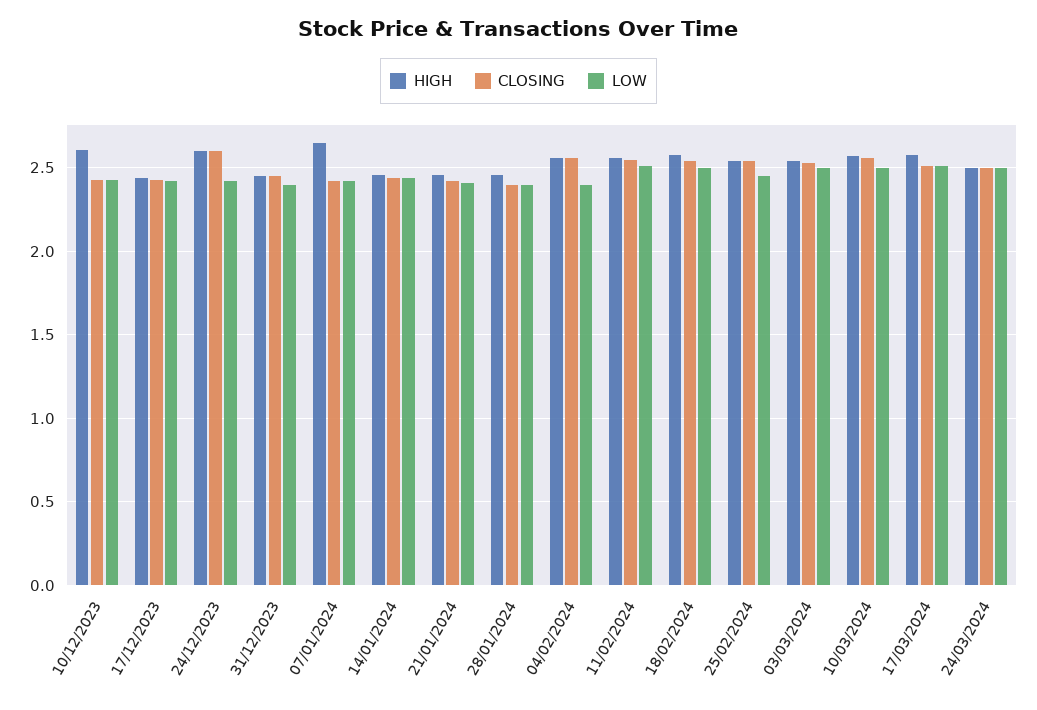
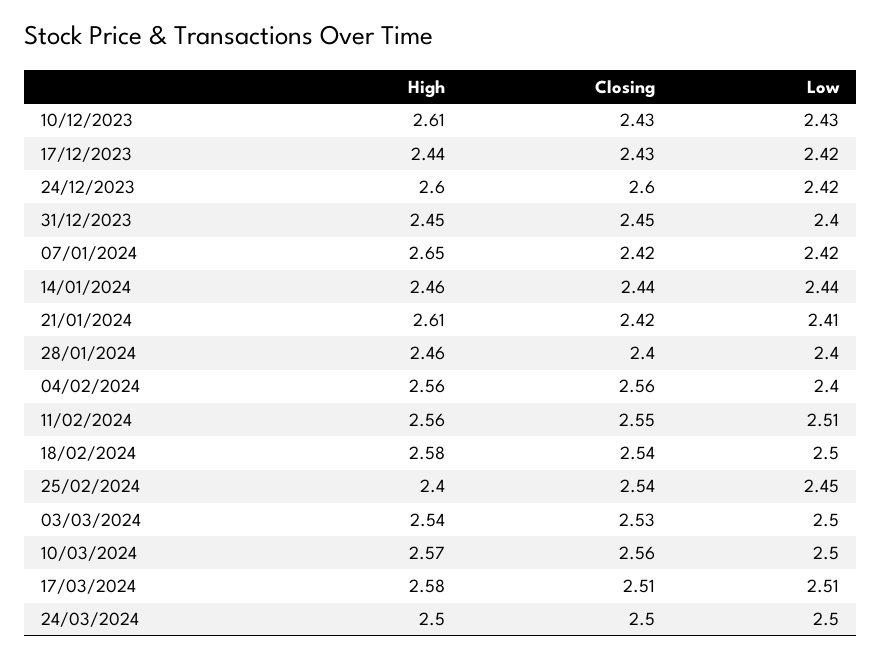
  {
    "HIGH": {
      "10/12/2023": 2.61,
      "17/12/2023": 2.44,
      "24/12/2023": 2.6,
      "31/12/2023": 2.45,
      "07/01/2024": 2.65,
      "14/01/2024": 2.46,
-     "21/01/2024": 2.45,
+     "21/01/2024": 2.61,
      "28/01/2024": 2.46,
      "04/02/2024": 2.56,
      "11/02/2024": 2.56,
      "18/02/2024": 2.58,
-     "25/02/2024": 2.55,
+     "25/02/2024": 2.4,
      "03/03/2024": 2.54,
      "10/03/2024": 2.57,
      "17/03/2024": 2.58,
      "24/03/2024": 2.5
    },
    "CLOSING": {
      "10/12/2023": 2.43,
      "17/12/2023": 2.43,
      "24/12/2023": 2.6,
      "31/12/2023": 2.45,
      "07/01/2024": 2.42,
      "14/01/2024": 2.44,
      "21/01/2024": 2.42,
      "28/01/2024": 2.4,
      "04/02/2024": 2.56,
      "11/02/2024": 2.55,
      "18/02/2024": 2.54,
      "25/02/2024": 2.54,
      "03/03/2024": 2.53,
      "10/03/2024": 2.56,
      "17/03/2024": 2.51,
      "24/03/2024": 2.5
    },
    "LOW": {
      "10/12/2023": 2.43,
      "17/12/2023": 2.42,
      "24/12/2023": 2.42,
      "31/12/2023": 2.4,
      "07/01/2024": 2.42,
      "14/01/2024": 2.44,
      "21/01/2024": 2.41,
      "28/01/2024": 2.4,
      "04/02/2024": 2.4,
      "11/02/2024": 2.51,
      "18/02/2024": 2.5,
      "25/02/2024": 2.45,
      "03/03/2024": 2.5,
      "10/03/2024": 2.5,
      "17/03/2024": 2.51,
      "24/03/2024": 2.5
    }
  }

